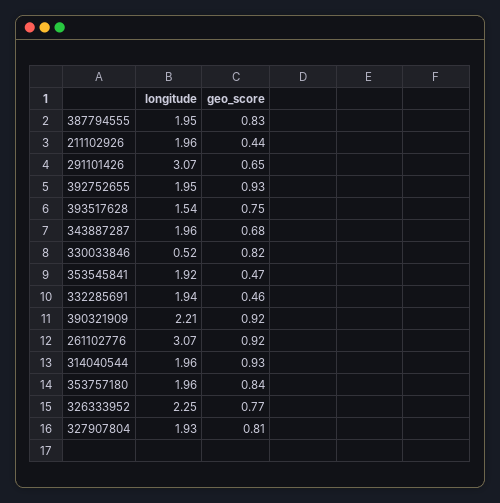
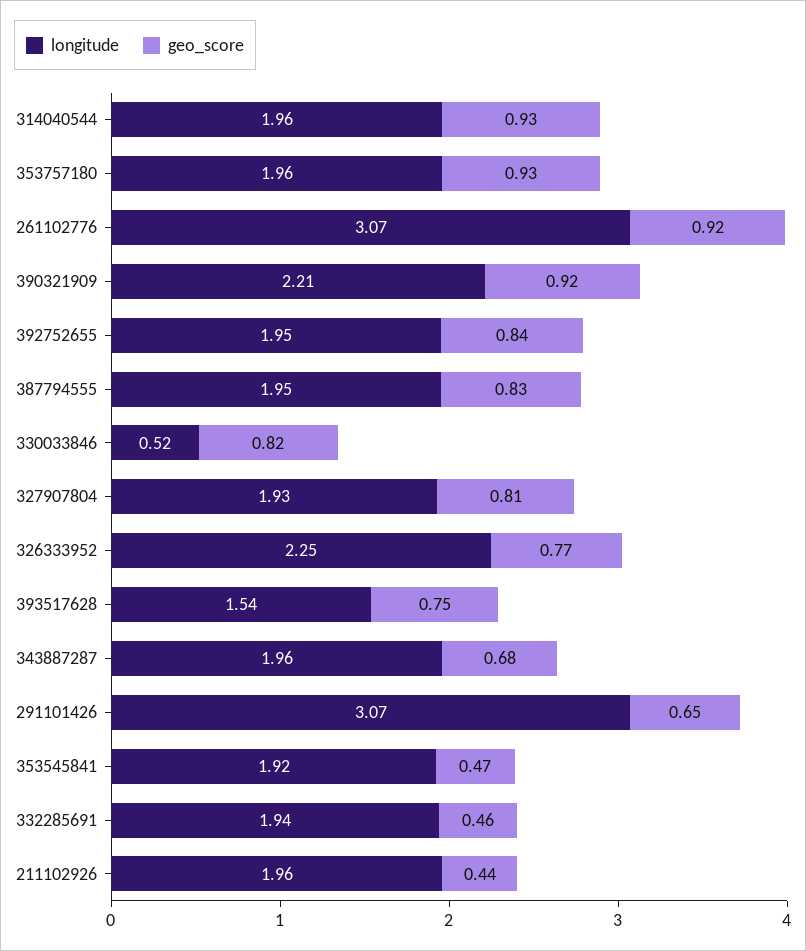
  {
    "longitude": {
      "387794555": 1.95,
      "211102926": 1.96,
      "291101426": 3.07,
      "392752655": 1.95,
      "393517628": 1.54,
      "343887287": 1.96,
      "330033846": 0.52,
      "353545841": 1.92,
      "332285691": 1.94,
      "390321909": 2.21,
      "261102776": 3.07,
      "314040544": 1.96,
      "353757180": 1.96,
      "326333952": 2.25,
      "327907804": 1.93
    },
    "geo_score": {
      "387794555": 0.83,
      "211102926": 0.44,
      "291101426": 0.65,
-     "392752655": 0.93,
+     "392752655": 0.84,
      "393517628": 0.75,
      "343887287": 0.68,
      "330033846": 0.82,
      "353545841": 0.47,
      "332285691": 0.46,
      "390321909": 0.92,
      "261102776": 0.92,
      "314040544": 0.93,
-     "353757180": 0.84,
+     "353757180": 0.93,
      "326333952": 0.77,
      "327907804": 0.81
    }
  }

